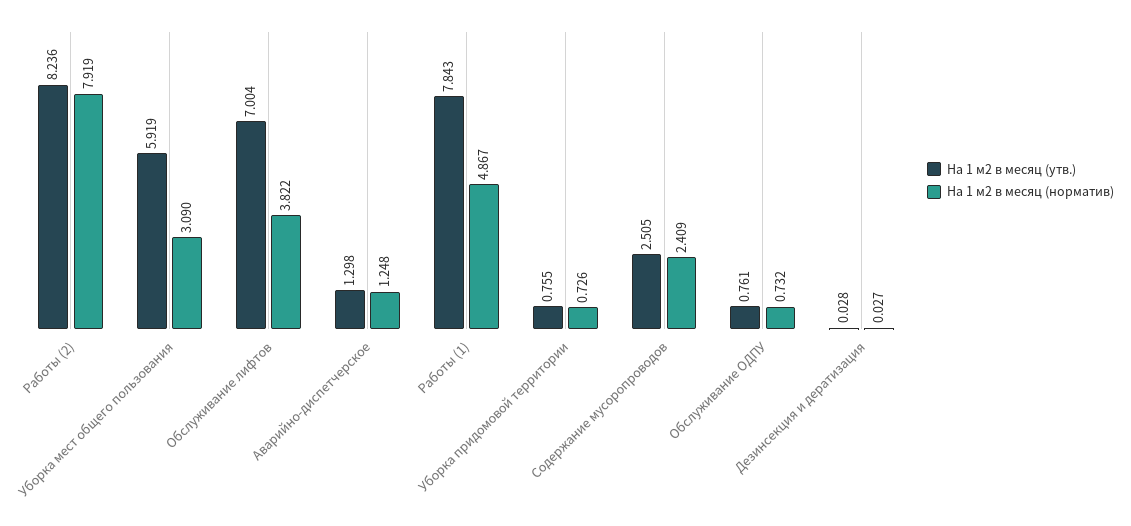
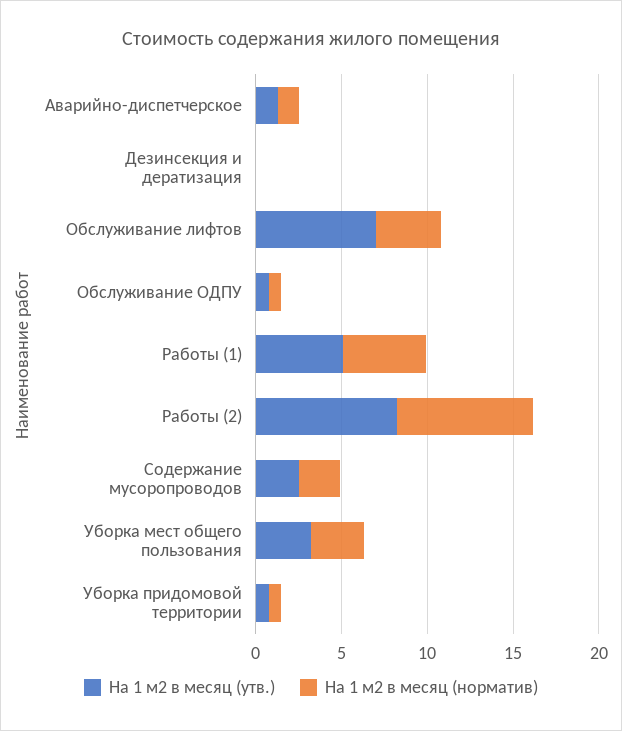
  {
    "На 1 м2 в месяц (утв.)": {
      "Работы (2)": 8.236,
-     "Уборка мест общего пользования": 5.919,
+     "Уборка мест общего пользования": 3,
      "Обслуживание лифтов": 7.004,
      "Аварийно-диспетчерское": 1.298,
-     "Работы (1)": 7.843,
+     "Работы (1)": 5,
      "Уборка придомовой территории": 0.755,
      "Содержание мусоропроводов": 2.505,
      "Обслуживание ОДПУ": 0.761,
      "Дезинсекция и дератизация": 0.028
    },
    "На 1 м2 в месяц (норматив)": {
      "Работы (2)": 7.919,
      "Уборка мест общего пользования": 3.09,
      "Обслуживание лифтов": 3.822,
      "Аварийно-диспетчерское": 1.248,
      "Работы (1)": 4.867,
      "Уборка придомовой территории": 0.726,
      "Содержание мусоропроводов": 2.409,
      "Обслуживание ОДПУ": 0.732,
      "Дезинсекция и дератизация": 0.027
    }
  }

